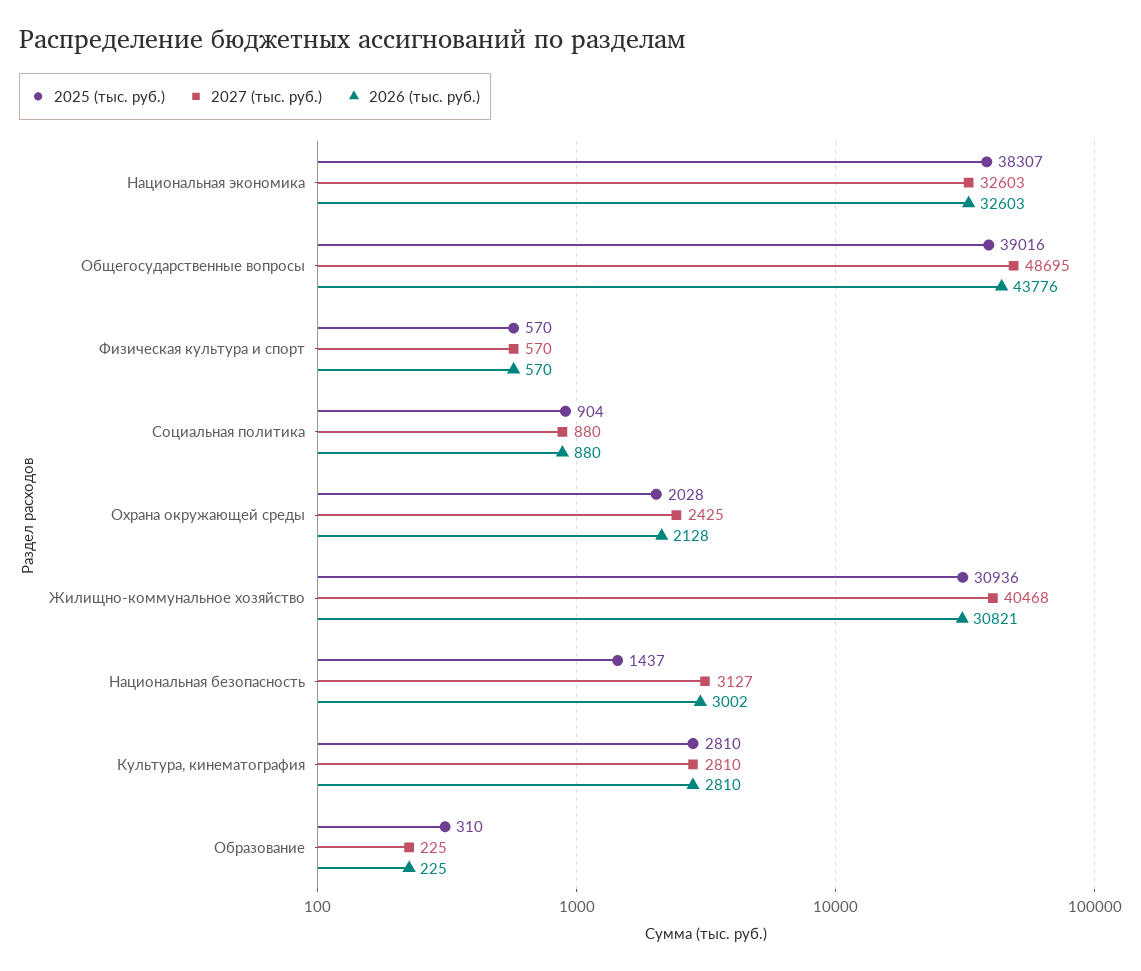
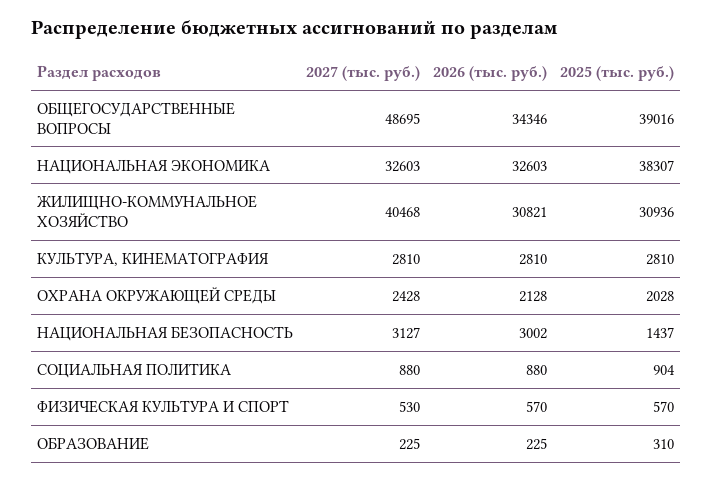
  {
    "2025 (тыс. руб.)": {
      "Национальная экономика": 38307,
      "Общегосударственные вопросы": 39016,
      "Физическая культура и спорт": 570,
      "Социальная политика": 904,
      "Охрана окружающей среды": 2028,
      "Жилищно-коммунальное хозяйство": 30936,
      "Национальная безопасность": 1437,
      "Культура, кинематография": 2810,
      "Образование": 310
    },
    "2027 (тыс. руб.)": {
      "Национальная экономика": 32603,
      "Общегосударственные вопросы": 48695,
-     "Физическая культура и спорт": 570,
+     "Физическая культура и спорт": 530,
      "Социальная политика": 880,
-     "Охрана окружающей среды": 2425,
+     "Охрана окружающей среды": 2428,
      "Жилищно-коммунальное хозяйство": 40468,
      "Национальная безопасность": 3127,
      "Культура, кинематография": 2810,
      "Образование": 225
    },
    "2026 (тыс. руб.)": {
      "Национальная экономика": 32603,
-     "Общегосударственные вопросы": 43776,
+     "Общегосударственные вопросы": 34346,
      "Физическая культура и спорт": 570,
      "Социальная политика": 880,
      "Охрана окружающей среды": 2128,
      "Жилищно-коммунальное хозяйство": 30821,
      "Национальная безопасность": 3002,
      "Культура, кинематография": 2810,
      "Образование": 225
    }
  }

